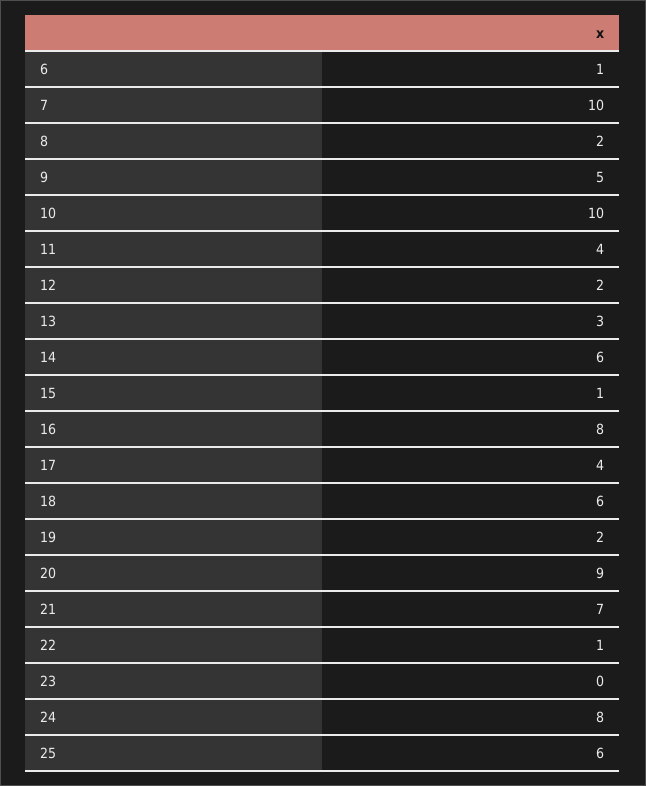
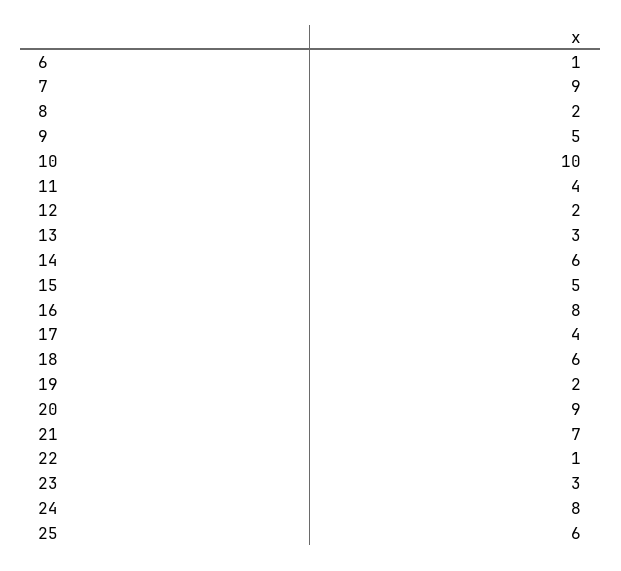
  {
    "6": 1,
-   "7": 10,
+   "7": 9,
    "8": 2,
    "9": 5,
    "10": 10,
    "11": 4,
    "12": 2,
    "13": 3,
    "14": 6,
-   "15": 1,
+   "15": 5,
    "16": 8,
    "17": 4,
    "18": 6,
    "19": 2,
    "20": 9,
    "21": 7,
    "22": 1,
-   "23": 0,
+   "23": 3,
    "24": 8,
    "25": 6
  }

